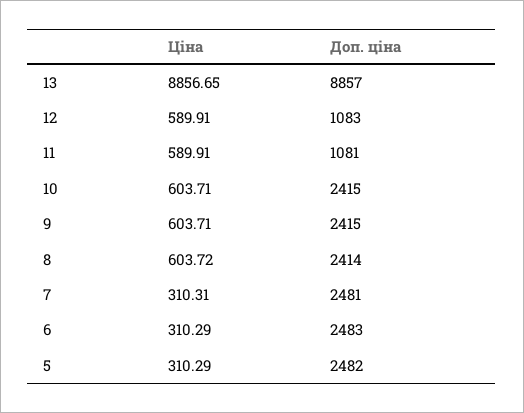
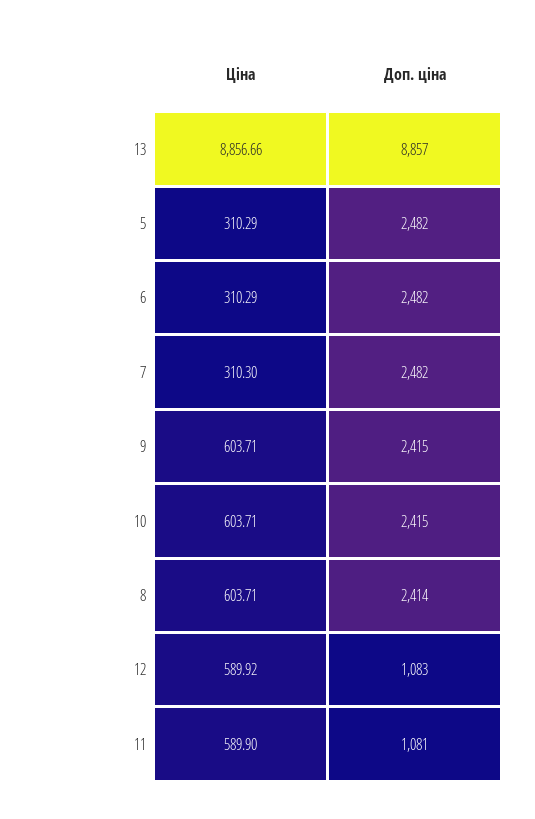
  {
    "Ціна": {
-     "13": 8856.65,
+     "13": 8856.66,
-     "12": 589.91,
+     "12": 589.92,
-     "11": 589.91,
+     "11": 589.9,
      "10": 603.71,
      "9": 603.71,
-     "8": 603.72,
+     "8": 603.71,
-     "7": 310.31,
+     "7": 310.3,
      "6": 310.29,
      "5": 310.29
    },
    "Доп. ціна": {
      "13": 8857,
      "12": 1083,
      "11": 1081,
      "10": 2415,
      "9": 2415,
      "8": 2414,
-     "7": 2481,
+     "7": 2482,
-     "6": 2483,
+     "6": 2482,
      "5": 2482
    }
  }

